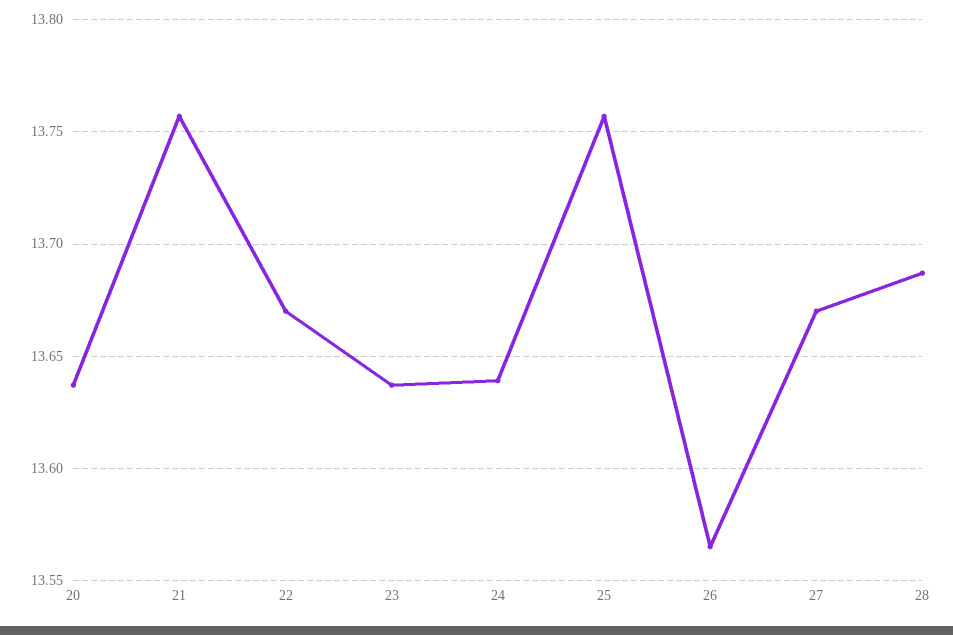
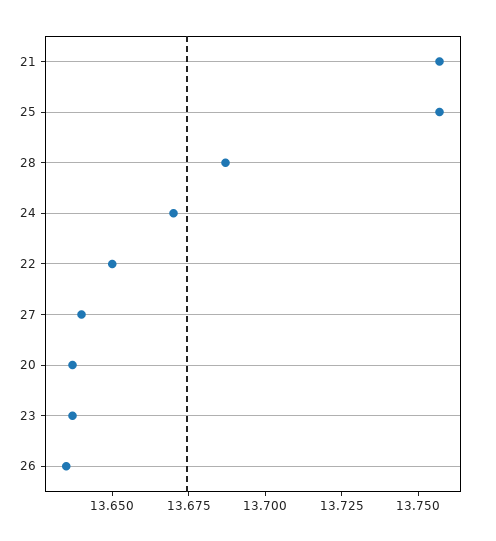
  {
    "20": 13.635,
    "21": 13.755,
-   "22": 13.67,
+   "22": 13.65,
    "23": 13.635,
-   "24": 13.64,
+   "24": 13.67,
    "25": 13.755,
-   "26": 13.565,
+   "26": 13.635,
-   "27": 13.67,
+   "27": 13.64,
    "28": 13.685
  }

